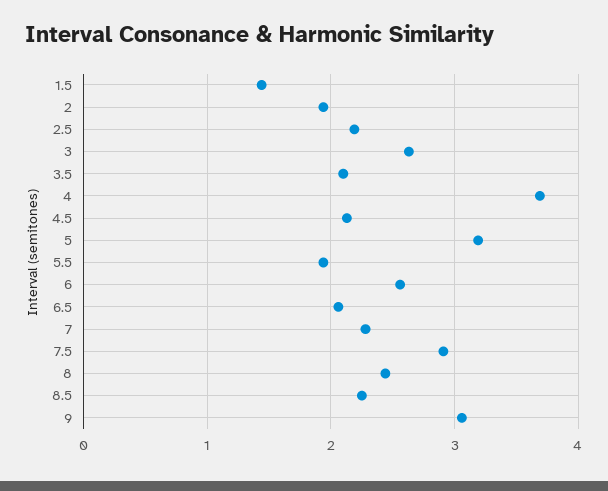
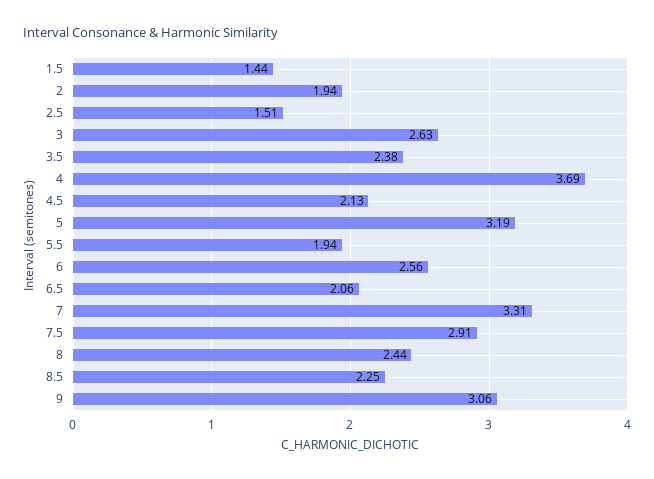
  {
    "1.5": 1.44,
    "2": 1.94,
-   "2.5": 2.2,
+   "2.5": 1.51,
    "3": 2.63,
-   "3.5": 2.1,
+   "3.5": 2.38,
    "4": 3.69,
    "4.5": 2.13,
    "5": 3.19,
    "5.5": 1.94,
    "6": 2.56,
    "6.5": 2.06,
-   "7": 2.3,
+   "7": 3.31,
    "7.5": 2.91,
    "8": 2.44,
    "8.5": 2.25,
    "9": 3.06
  }

